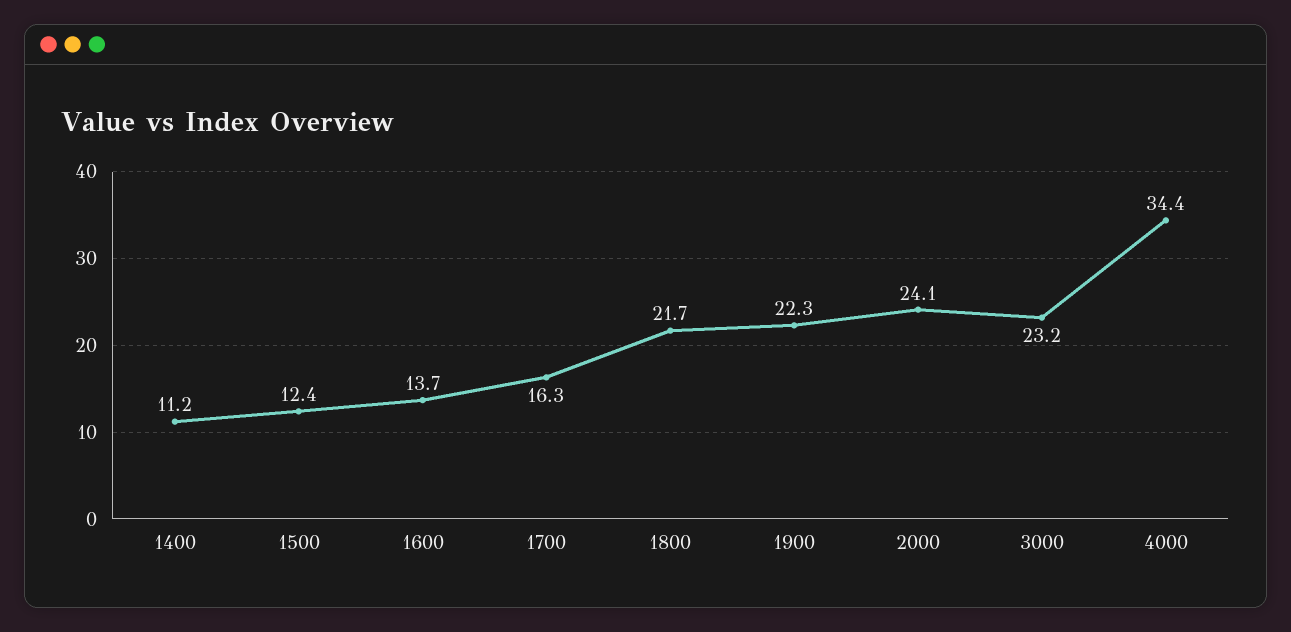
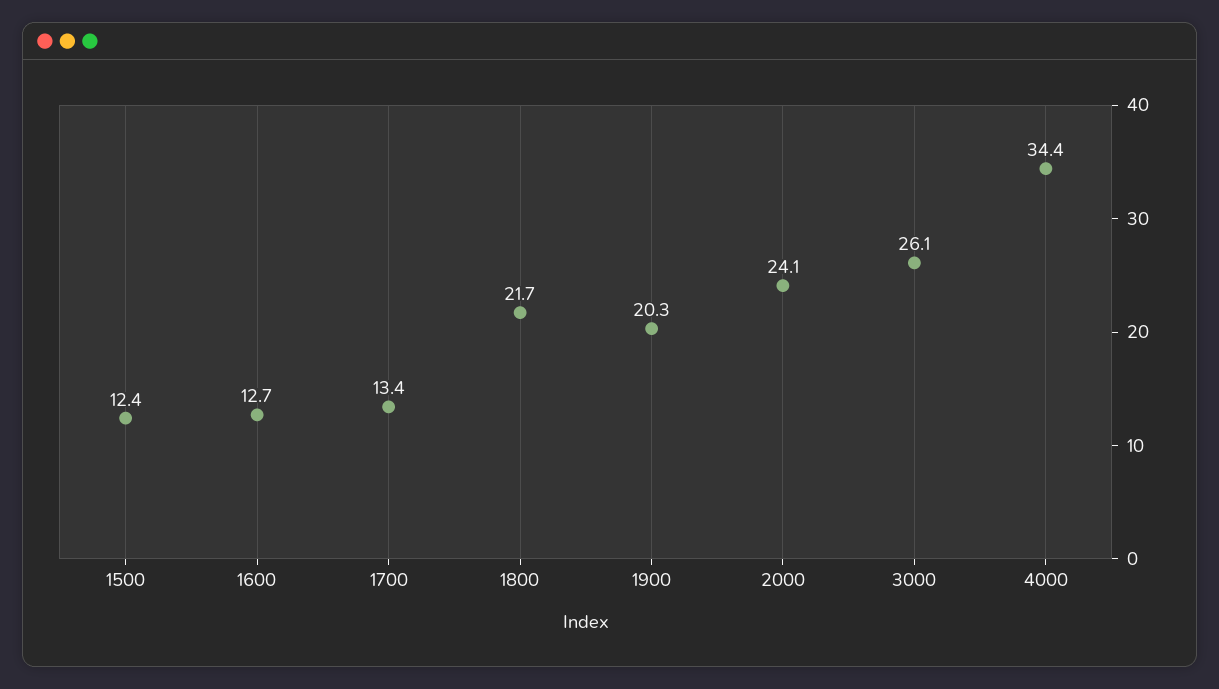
  {
-   "1400": 11.2,
    "1500": 12.4,
-   "1600": 13.7,
+   "1600": 12.7,
-   "1700": 16.3,
+   "1700": 13.4,
    "1800": 21.7,
-   "1900": 22.3,
+   "1900": 20.3,
    "2000": 24.1,
-   "3000": 23.2,
+   "3000": 26.1,
    "4000": 34.4
  }

